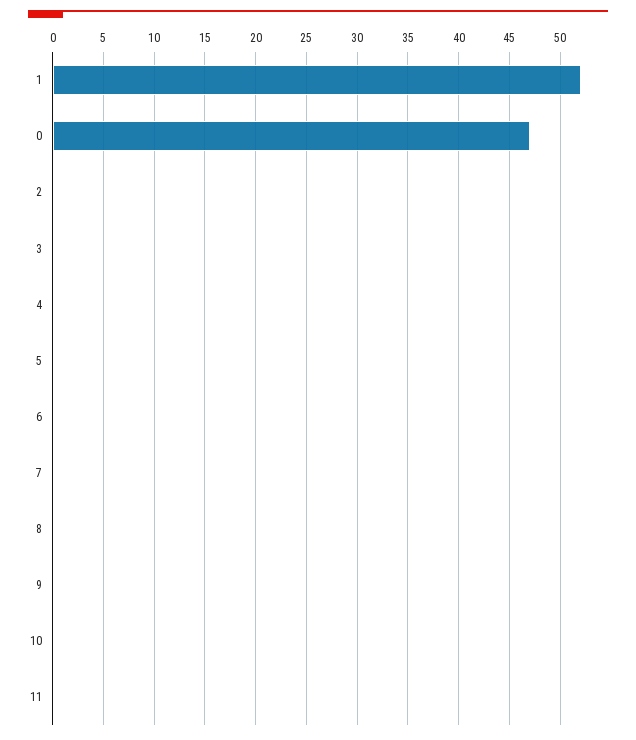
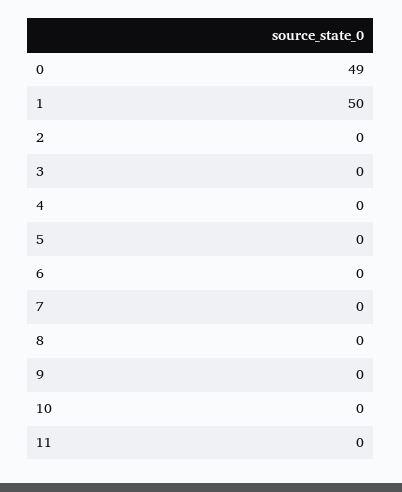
  {
-   "1": 52,
+   "1": 50,
-   "0": 47,
+   "0": 49,
    "2": 0,
    "3": 0,
    "4": 0,
    "5": 0,
    "6": 0,
    "7": 0,
    "8": 0,
    "9": 0,
    "10": 0,
    "11": 0
  }

